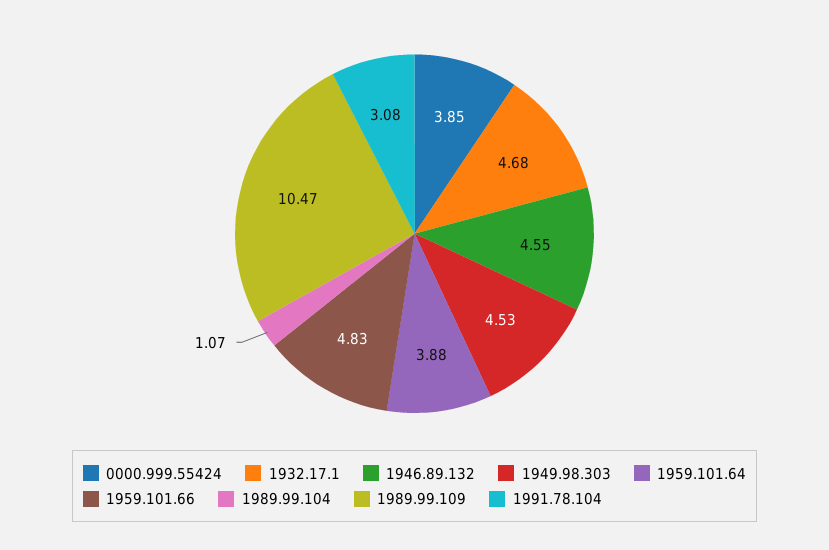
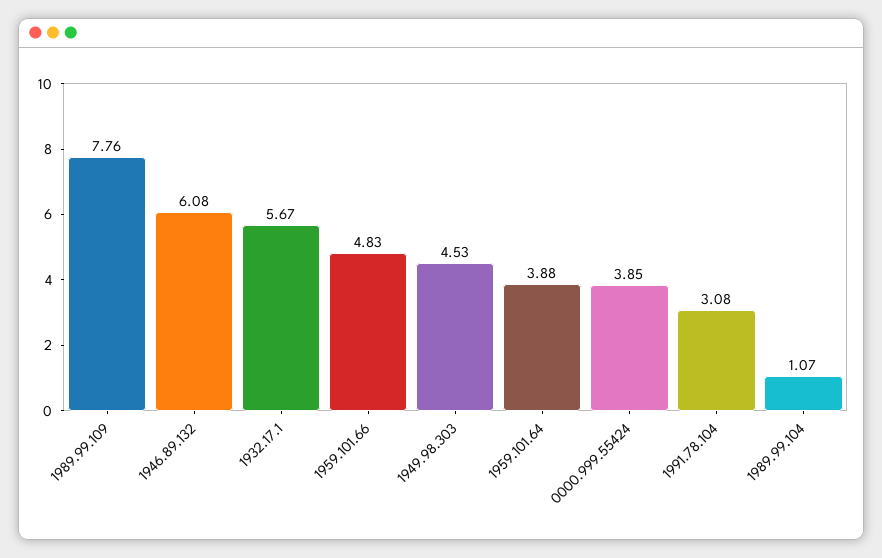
  {
    "0000.999.55424": 3.85,
-   "1932.17.1": 4.68,
+   "1932.17.1": 5.67,
-   "1946.89.132": 4.55,
+   "1946.89.132": 6.08,
    "1949.98.303": 4.53,
    "1959.101.64": 3.88,
    "1959.101.66": 4.83,
    "1989.99.104": 1.07,
-   "1989.99.109": 10.47,
+   "1989.99.109": 7.76,
    "1991.78.104": 3.08
  }

